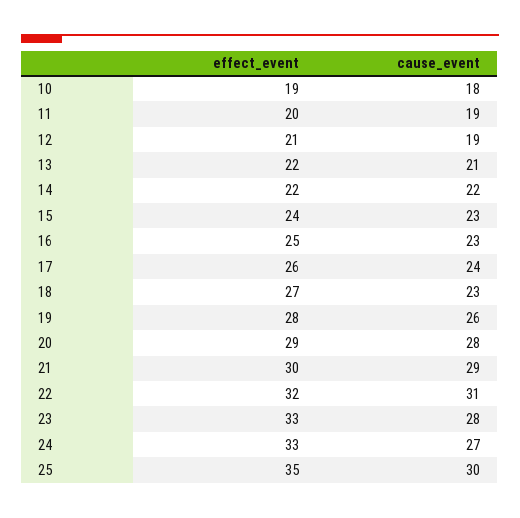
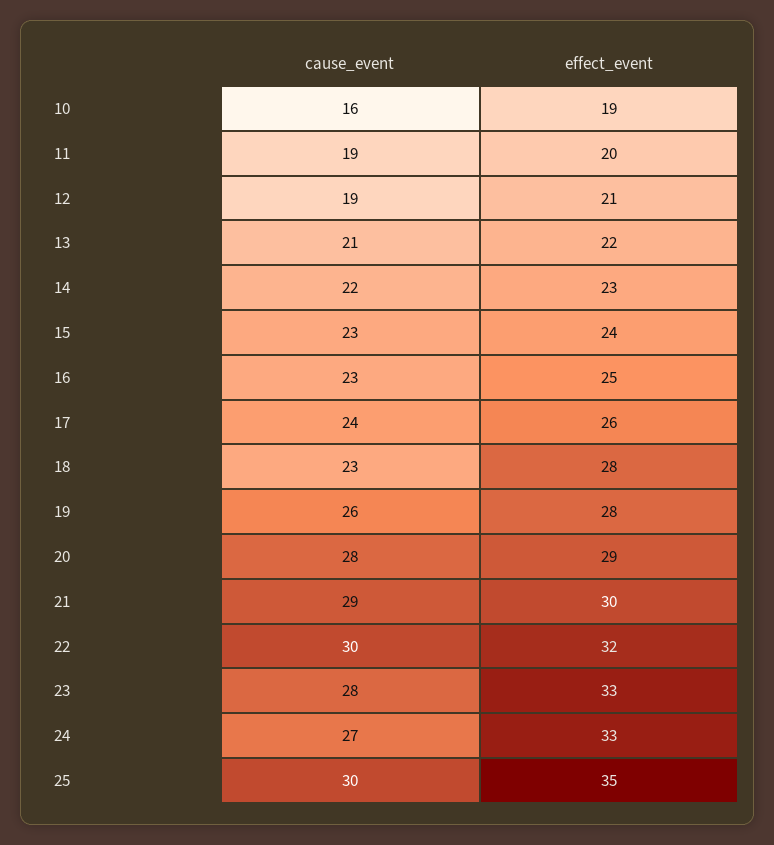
  {
    "effect_event": {
      "10": 19,
      "11": 20,
      "12": 21,
      "13": 22,
-     "14": 22,
+     "14": 23,
      "15": 24,
      "16": 25,
      "17": 26,
-     "18": 27,
+     "18": 28,
      "19": 28,
      "20": 29,
      "21": 30,
      "22": 32,
      "23": 33,
      "24": 33,
      "25": 35
    },
    "cause_event": {
-     "10": 18,
+     "10": 16,
      "11": 19,
      "12": 19,
      "13": 21,
      "14": 22,
      "15": 23,
      "16": 23,
      "17": 24,
      "18": 23,
      "19": 26,
      "20": 28,
      "21": 29,
-     "22": 31,
+     "22": 30,
      "23": 28,
      "24": 27,
      "25": 30
    }
  }

